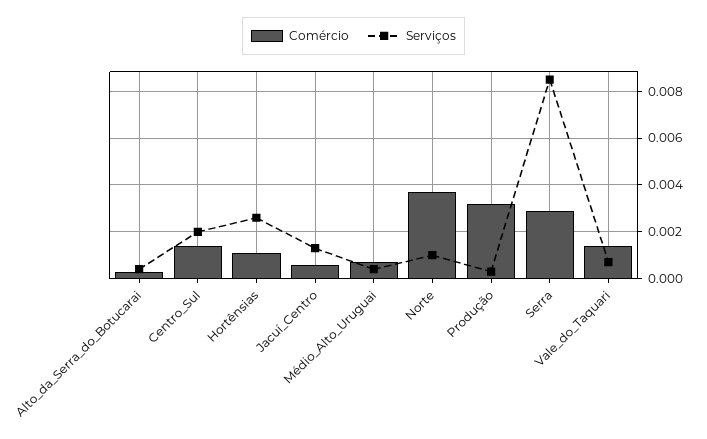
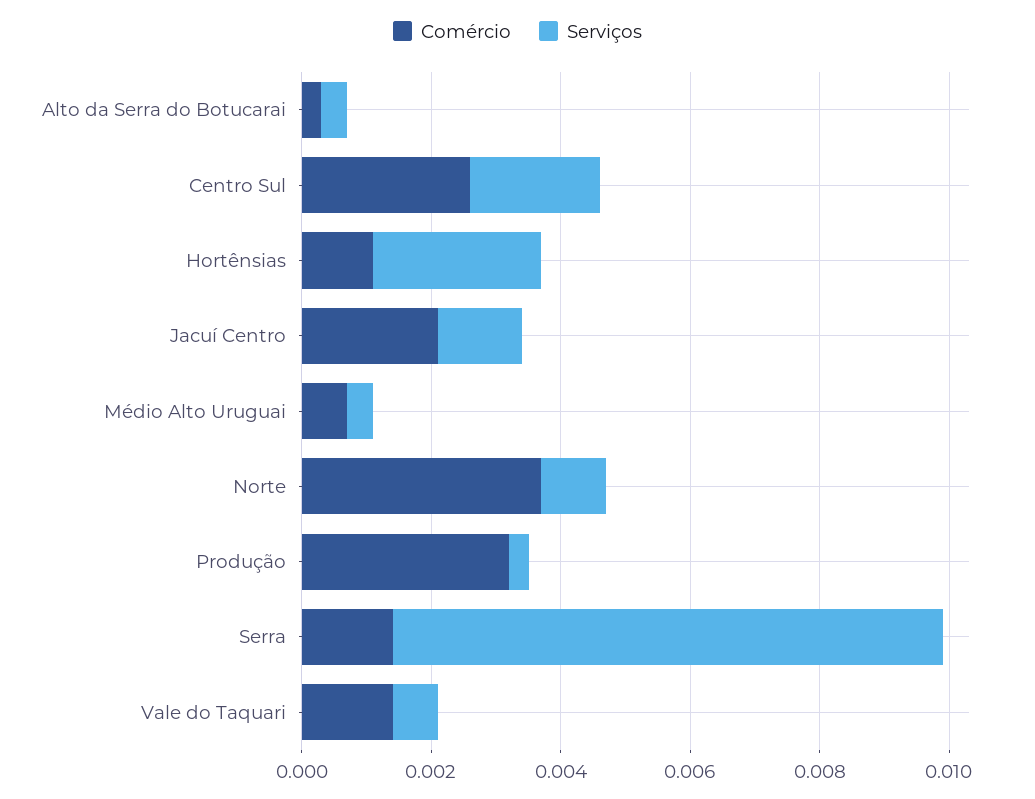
  {
    "Comércio": {
      "Alto_da_Serra_do_Botucarai": 0.0005,
-     "Centro_Sul": 0.0015,
+     "Centro_Sul": 0.0025,
      "Hortênsias": 0.001,
-     "Jacuí_Centro": 0.0005,
+     "Jacuí_Centro": 0.002,
      "Médio_Alto_Uruguai": 0.0005,
      "Norte": 0.0035,
      "Produção": 0.003,
-     "Serra": 0.003,
+     "Serra": 0.0015,
      "Vale_do_Taquari": 0.0015
    },
    "Serviços": {
      "Alto_da_Serra_do_Botucarai": 0.0005,
      "Centro_Sul": 0.002,
      "Hortênsias": 0.0025,
      "Jacuí_Centro": 0.0015,
      "Médio_Alto_Uruguai": 0.0005,
      "Norte": 0.001,
      "Produção": 0.0005,
      "Serra": 0.0085,
      "Vale_do_Taquari": 0.0005
    }
  }

